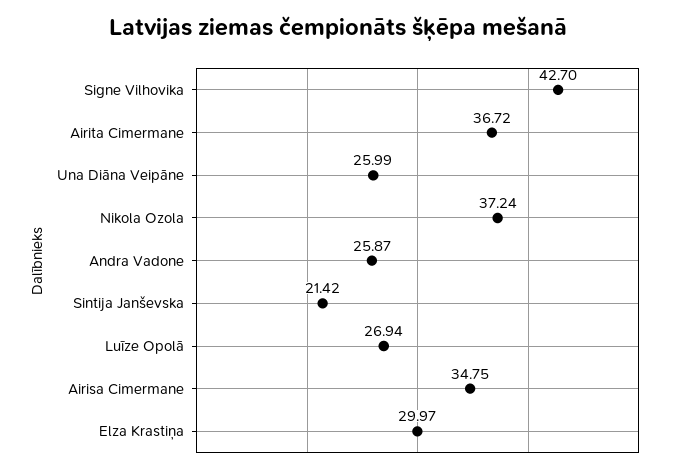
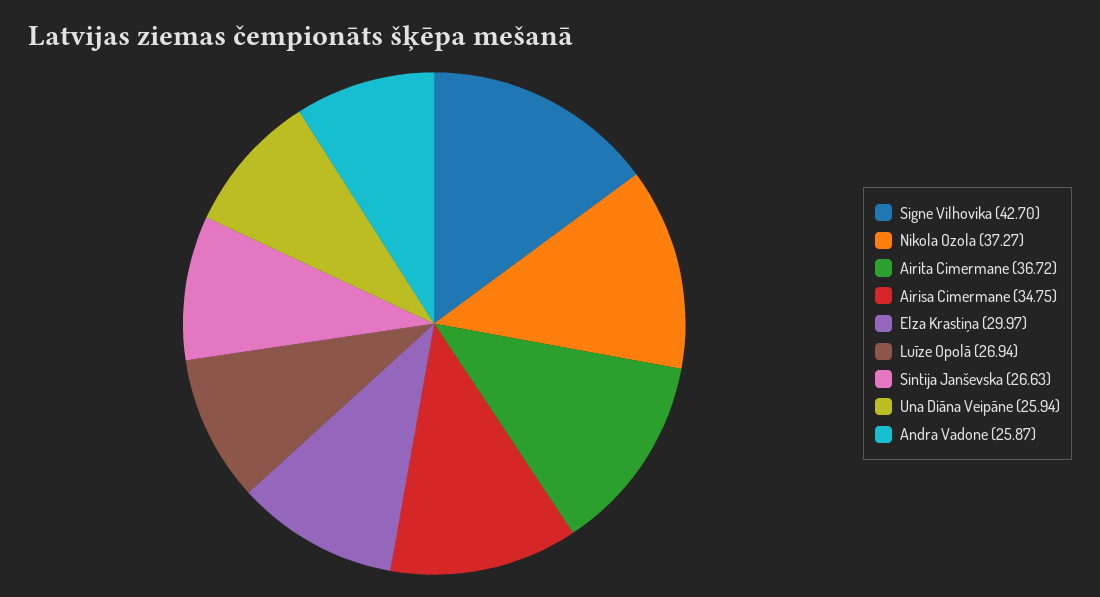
  {
    "Signe Vilhovika": 42.7,
    "Airita Cimermane": 36.72,
-   "Una Diāna Veipāne": 25.99,
+   "Una Diāna Veipāne": 25.94,
-   "Nikola Ozola": 37.24,
+   "Nikola Ozola": 37.27,
    "Andra Vadone": 25.87,
-   "Sintija Janševska": 21.42,
+   "Sintija Janševska": 26.63,
    "Luīze Opolā": 26.94,
    "Airisa Cimermane": 34.75,
    "Elza Krastiņa": 29.97
  }

